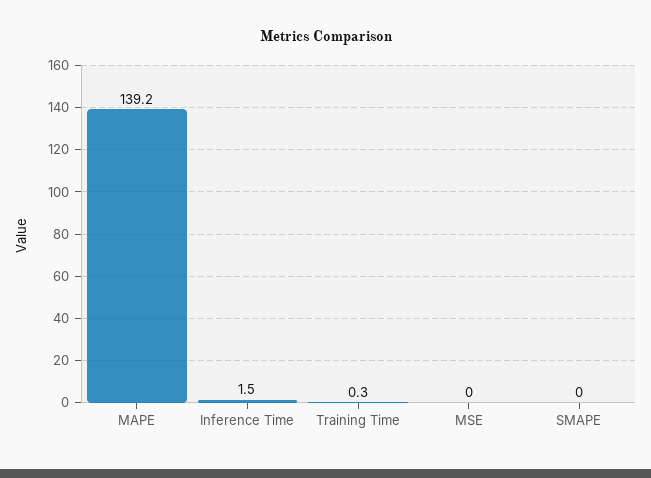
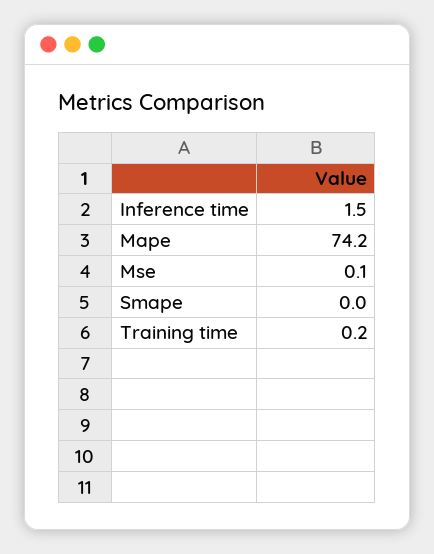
  {
-   "MAPE": 139.2,
+   "MAPE": 74.2,
    "Inference Time": 1.5,
-   "Training Time": 0.3,
+   "Training Time": 0.2,
-   "MSE": 0,
+   "MSE": 0.1,
    "SMAPE": 0
  }

